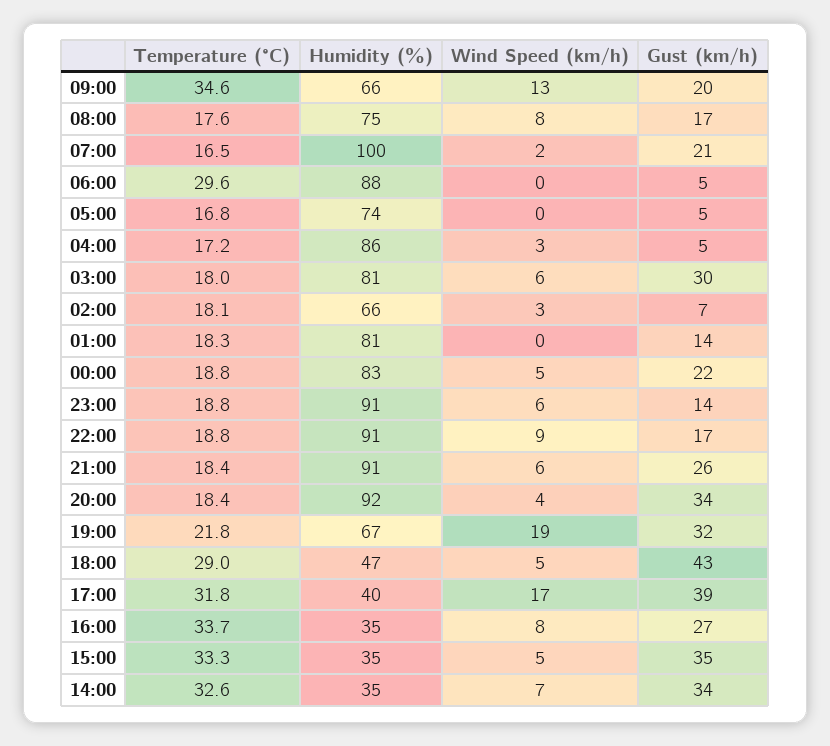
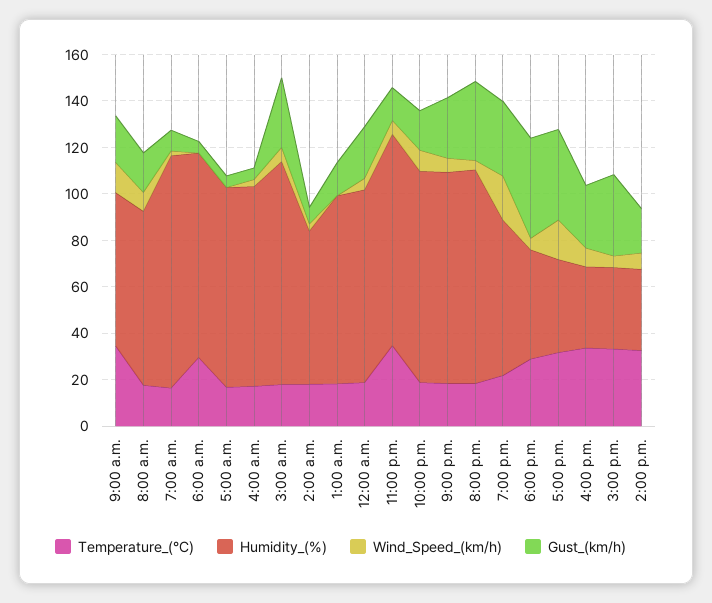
  {
    "Temperature (°C)": {
      "09:00": 34.6,
      "08:00": 17.6,
      "07:00": 16.5,
      "06:00": 29.6,
      "05:00": 16.8,
      "04:00": 17.2,
      "03:00": 18,
      "02:00": 18.1,
      "01:00": 18.3,
      "00:00": 18.8,
-     "23:00": 18.8,
+     "23:00": 35,
      "22:00": 18.8,
      "21:00": 18.4,
      "20:00": 18.4,
      "19:00": 21.8,
      "18:00": 29,
      "17:00": 31.8,
      "16:00": 33.7,
      "15:00": 33.3,
      "14:00": 32.6
    },
    "Humidity (%)": {
      "09:00": 66,
      "08:00": 75,
      "07:00": 100,
      "06:00": 88,
-     "05:00": 74,
+     "05:00": 85,
      "04:00": 86,
-     "03:00": 81,
+     "03:00": 95,
      "02:00": 66,
      "01:00": 81,
      "00:00": 83,
      "23:00": 91,
      "22:00": 91,
      "21:00": 91,
      "20:00": 92,
      "19:00": 67,
      "18:00": 47,
      "17:00": 40,
      "16:00": 35,
      "15:00": 35,
      "14:00": 35
    },
    "Wind Speed (km/h)": {
      "09:00": 13,
      "08:00": 8,
      "07:00": 2,
      "06:00": 0,
      "05:00": 0,
      "04:00": 3,
      "03:00": 6,
      "02:00": 3,
      "01:00": 0,
      "00:00": 5,
      "23:00": 6,
      "22:00": 9,
      "21:00": 6,
      "20:00": 4,
      "19:00": 19,
      "18:00": 5,
      "17:00": 17,
      "16:00": 8,
      "15:00": 5,
      "14:00": 7
    },
    "Gust (km/h)": {
      "09:00": 20,
      "08:00": 17,
-     "07:00": 21,
+     "07:00": 10,
      "06:00": 5,
      "05:00": 5,
      "04:00": 5,
      "03:00": 30,
      "02:00": 7,
      "01:00": 14,
      "00:00": 22,
      "23:00": 14,
      "22:00": 17,
      "21:00": 26,
      "20:00": 34,
      "19:00": 32,
      "18:00": 43,
      "17:00": 39,
      "16:00": 27,
      "15:00": 35,
-     "14:00": 34
+     "14:00": 20
    }
  }

